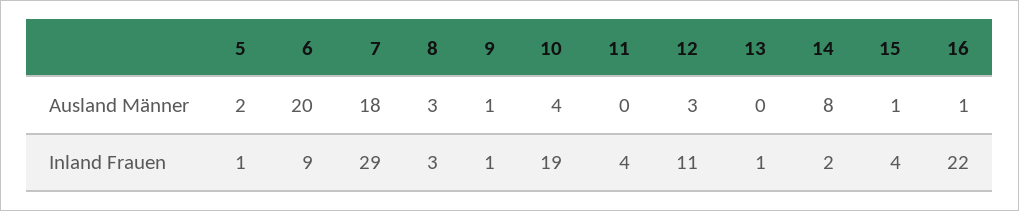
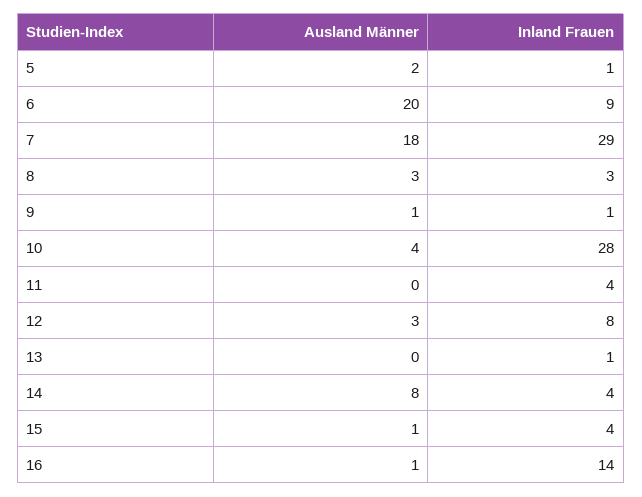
  {
    "5": {
      "Ausland Männer": 2,
      "Inland Frauen": 1
    },
    "6": {
      "Ausland Männer": 20,
      "Inland Frauen": 9
    },
    "7": {
      "Ausland Männer": 18,
      "Inland Frauen": 29
    },
    "8": {
      "Ausland Männer": 3,
      "Inland Frauen": 3
    },
    "9": {
      "Ausland Männer": 1,
      "Inland Frauen": 1
    },
    "10": {
      "Ausland Männer": 4,
-     "Inland Frauen": 19
+     "Inland Frauen": 28
    },
    "11": {
      "Ausland Männer": 0,
      "Inland Frauen": 4
    },
    "12": {
      "Ausland Männer": 3,
-     "Inland Frauen": 11
+     "Inland Frauen": 8
    },
    "13": {
      "Ausland Männer": 0,
      "Inland Frauen": 1
    },
    "14": {
      "Ausland Männer": 8,
-     "Inland Frauen": 2
+     "Inland Frauen": 4
    },
    "15": {
      "Ausland Männer": 1,
      "Inland Frauen": 4
    },
    "16": {
      "Ausland Männer": 1,
-     "Inland Frauen": 22
+     "Inland Frauen": 14
    }
  }

